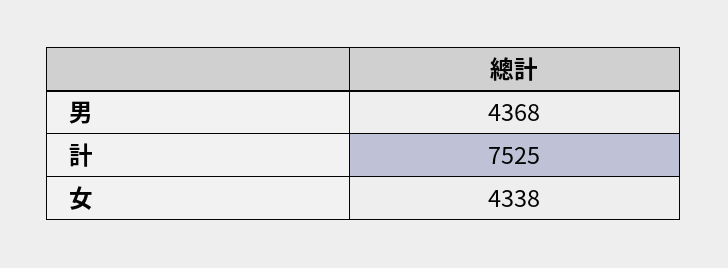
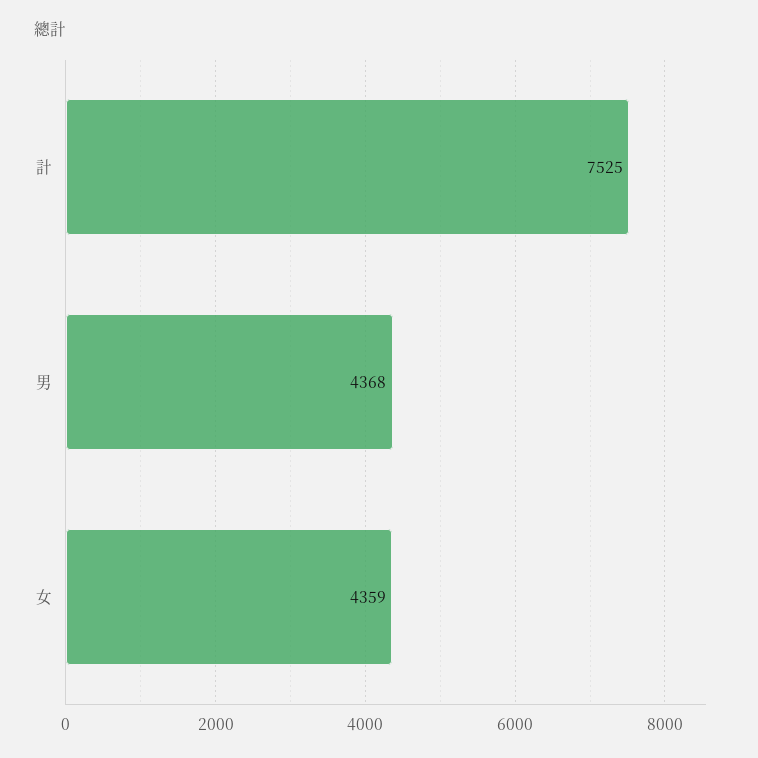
  {
    "男": 4368,
    "計": 7525,
-   "女": 4338
+   "女": 4359
  }

